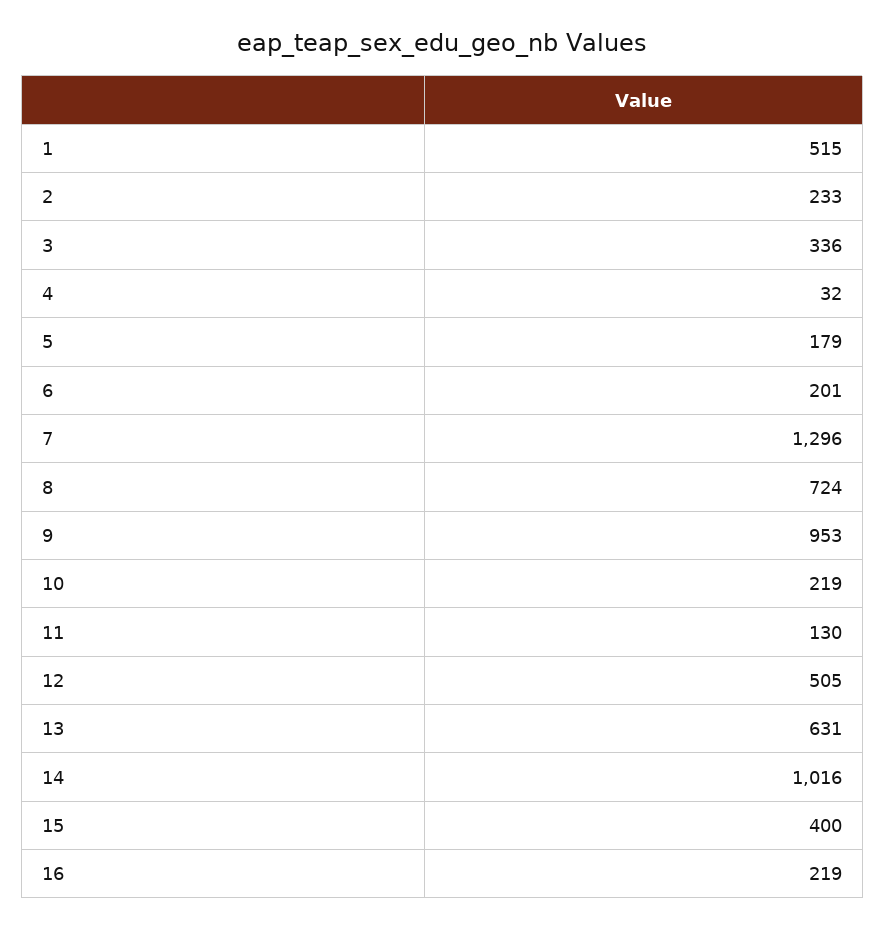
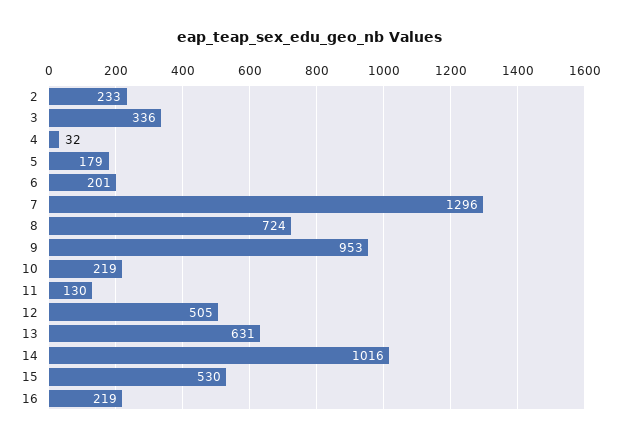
  {
-   "1": 515,
    "2": 233,
    "3": 336,
    "4": 32,
    "5": 179,
    "6": 201,
    "7": 1296,
    "8": 724,
    "9": 953,
    "10": 219,
    "11": 130,
    "12": 505,
    "13": 631,
    "14": 1016,
-   "15": 400,
+   "15": 530,
    "16": 219
  }

